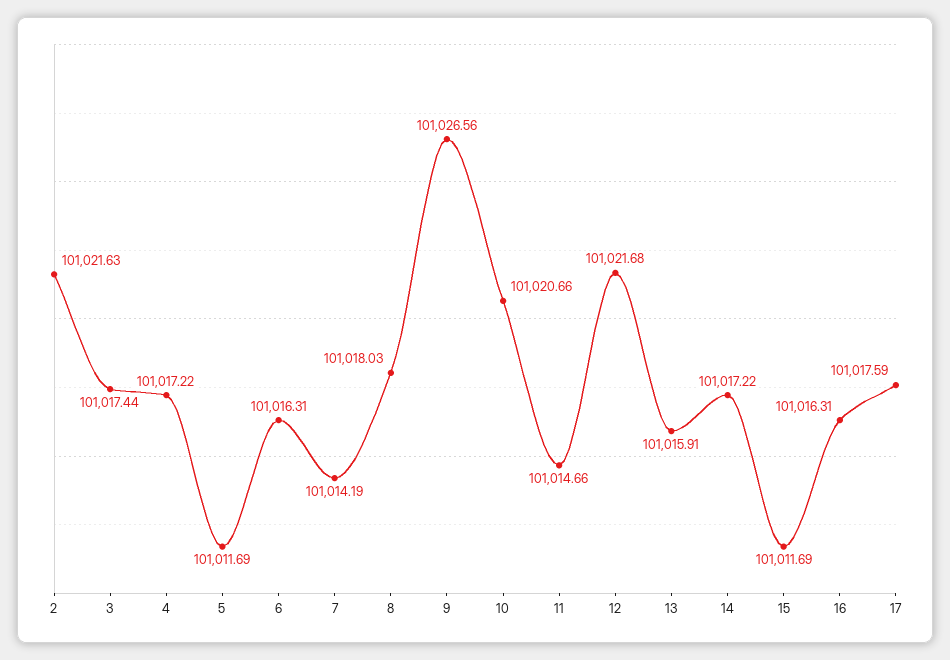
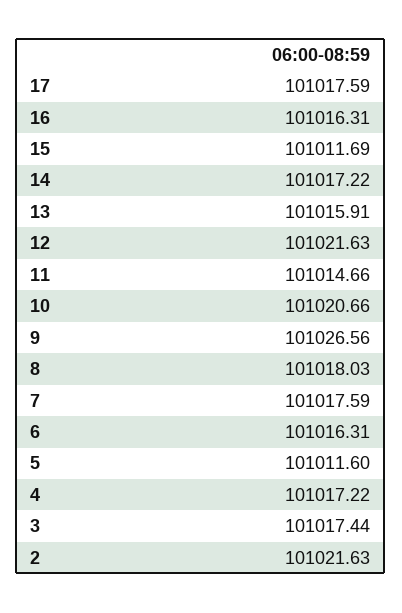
  {
    "2": 101021.63,
    "3": 101017.44,
    "4": 101017.22,
-   "5": 101011.69,
+   "5": 101011.6,
    "6": 101016.31,
-   "7": 101014.19,
+   "7": 101017.59,
    "8": 101018.03,
    "9": 101026.56,
    "10": 101020.66,
    "11": 101014.66,
-   "12": 101021.68,
+   "12": 101021.63,
    "13": 101015.91,
    "14": 101017.22,
    "15": 101011.69,
    "16": 101016.31,
    "17": 101017.59
  }

